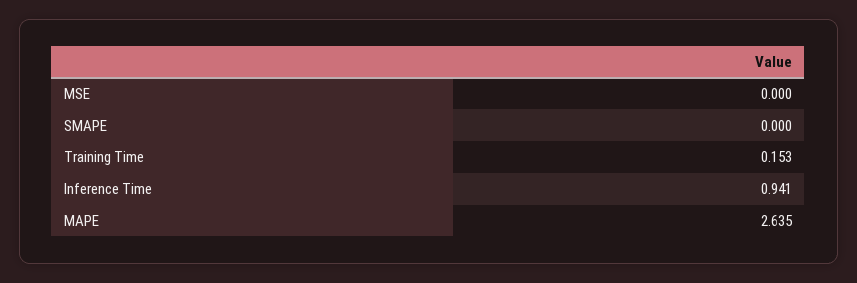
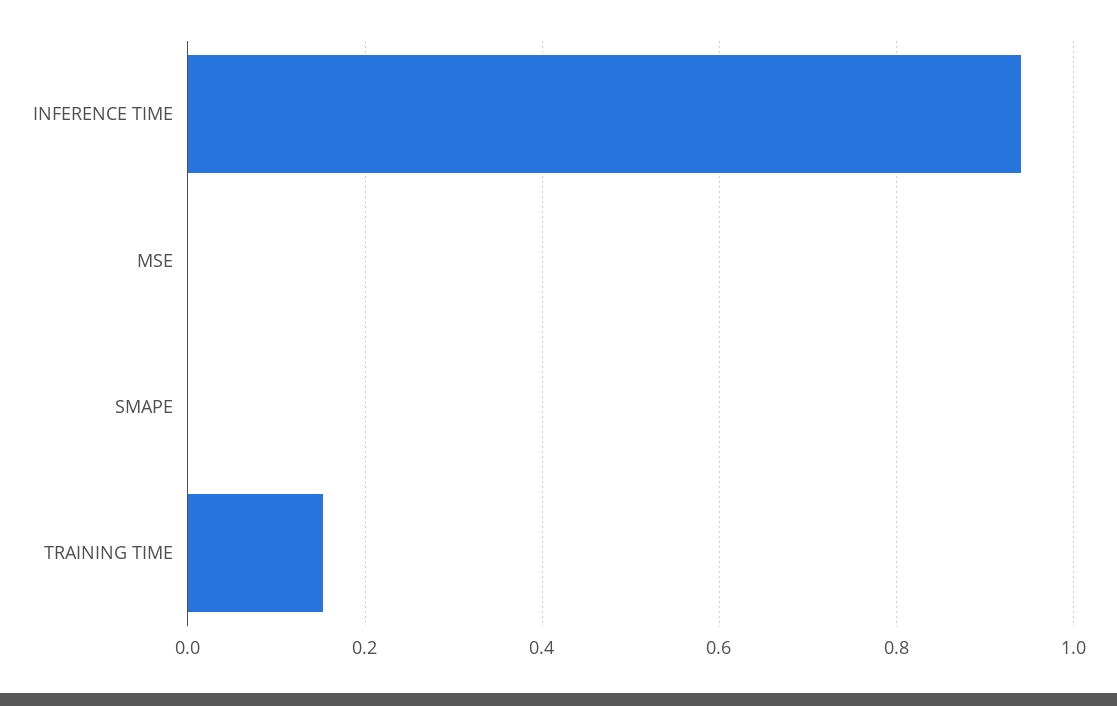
  {
    "MSE": 0,
    "SMAPE": 0,
    "Training Time": 0.153,
-   "Inference Time": 0.941,
+   "Inference Time": 0.941
-   "MAPE": 2.635
  }

